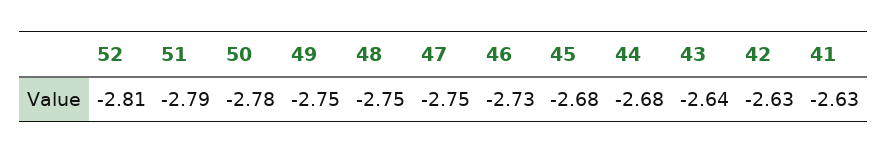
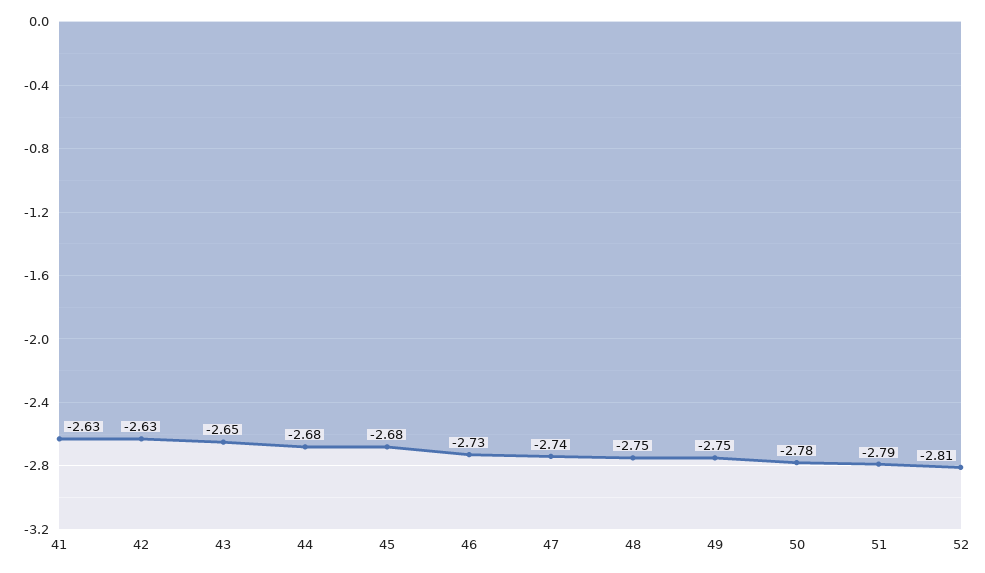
  {
    "52": -2.81,
    "51": -2.79,
    "50": -2.78,
    "49": -2.75,
    "48": -2.75,
-   "47": -2.75,
+   "47": -2.74,
    "46": -2.73,
    "45": -2.68,
    "44": -2.68,
-   "43": -2.64,
+   "43": -2.65,
    "42": -2.63,
    "41": -2.63
  }

